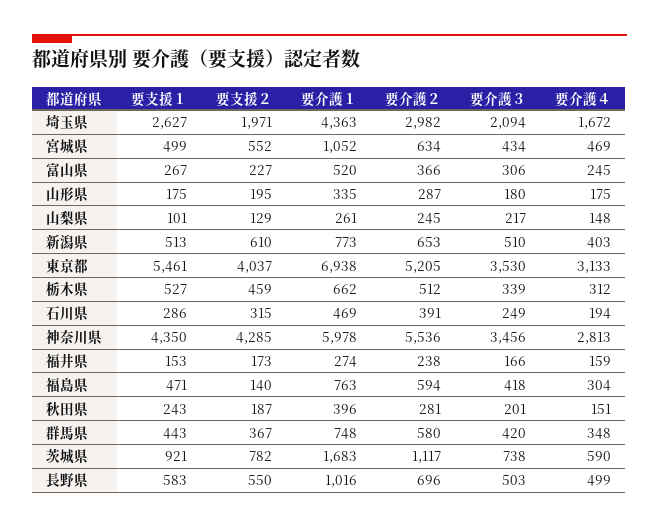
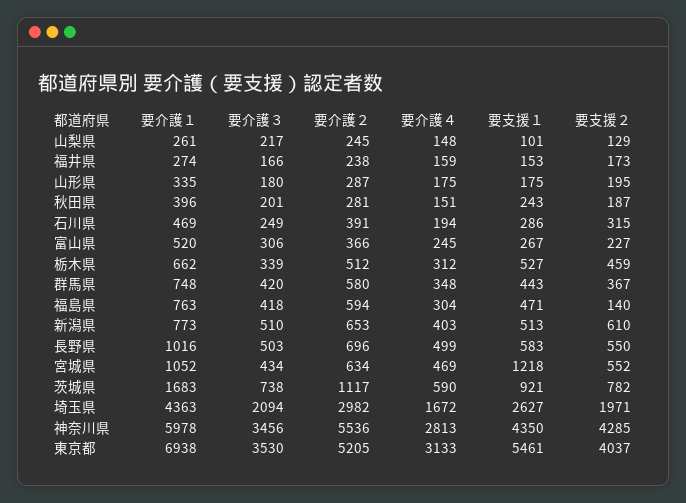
  {
    "要支援１": {
      "埼玉県": 2627,
-     "宮城県": 499,
+     "宮城県": 1218,
      "富山県": 267,
      "山形県": 175,
      "山梨県": 101,
      "新潟県": 513,
      "東京都": 5461,
      "栃木県": 527,
      "石川県": 286,
      "神奈川県": 4350,
      "福井県": 153,
      "福島県": 471,
      "秋田県": 243,
      "群馬県": 443,
      "茨城県": 921,
      "長野県": 583
    },
    "要支援２": {
      "埼玉県": 1971,
      "宮城県": 552,
      "富山県": 227,
      "山形県": 195,
      "山梨県": 129,
      "新潟県": 610,
      "東京都": 4037,
      "栃木県": 459,
      "石川県": 315,
      "神奈川県": 4285,
      "福井県": 173,
      "福島県": 140,
      "秋田県": 187,
      "群馬県": 367,
      "茨城県": 782,
      "長野県": 550
    },
    "要介護１": {
      "埼玉県": 4363,
      "宮城県": 1052,
      "富山県": 520,
      "山形県": 335,
      "山梨県": 261,
      "新潟県": 773,
      "東京都": 6938,
      "栃木県": 662,
      "石川県": 469,
      "神奈川県": 5978,
      "福井県": 274,
      "福島県": 763,
      "秋田県": 396,
      "群馬県": 748,
      "茨城県": 1683,
      "長野県": 1016
    },
    "要介護２": {
      "埼玉県": 2982,
      "宮城県": 634,
      "富山県": 366,
      "山形県": 287,
      "山梨県": 245,
      "新潟県": 653,
      "東京都": 5205,
      "栃木県": 512,
      "石川県": 391,
      "神奈川県": 5536,
      "福井県": 238,
      "福島県": 594,
      "秋田県": 281,
      "群馬県": 580,
      "茨城県": 1117,
      "長野県": 696
    },
    "要介護３": {
      "埼玉県": 2094,
      "宮城県": 434,
      "富山県": 306,
      "山形県": 180,
      "山梨県": 217,
      "新潟県": 510,
      "東京都": 3530,
      "栃木県": 339,
      "石川県": 249,
      "神奈川県": 3456,
      "福井県": 166,
      "福島県": 418,
      "秋田県": 201,
      "群馬県": 420,
      "茨城県": 738,
      "長野県": 503
    },
    "要介護４": {
      "埼玉県": 1672,
      "宮城県": 469,
      "富山県": 245,
      "山形県": 175,
      "山梨県": 148,
      "新潟県": 403,
      "東京都": 3133,
      "栃木県": 312,
      "石川県": 194,
      "神奈川県": 2813,
      "福井県": 159,
      "福島県": 304,
      "秋田県": 151,
      "群馬県": 348,
      "茨城県": 590,
      "長野県": 499
    }
  }

